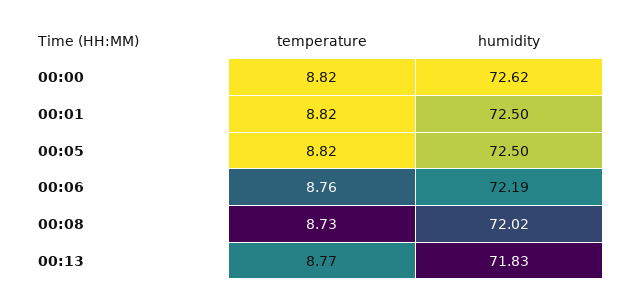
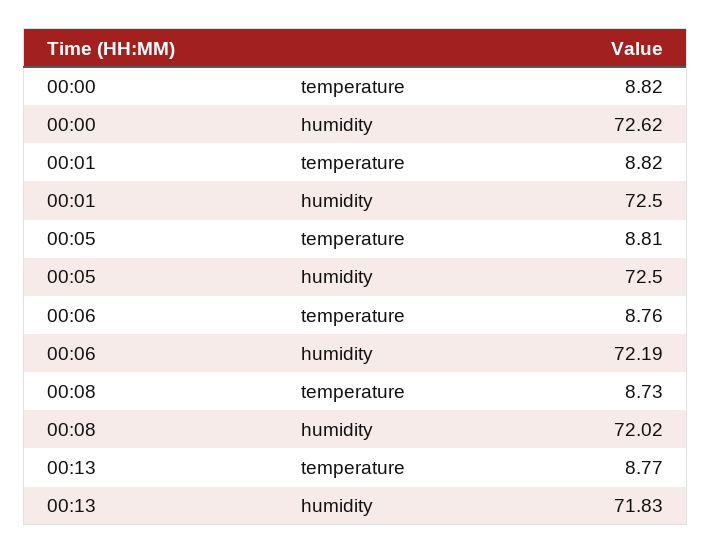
  {
    "temperature": {
      "00:00": 8.82,
      "00:01": 8.82,
-     "00:05": 8.82,
+     "00:05": 8.81,
      "00:06": 8.76,
      "00:08": 8.73,
      "00:13": 8.77
    },
    "humidity": {
      "00:00": 72.62,
      "00:01": 72.5,
      "00:05": 72.5,
      "00:06": 72.19,
      "00:08": 72.02,
      "00:13": 71.83
    }
  }

